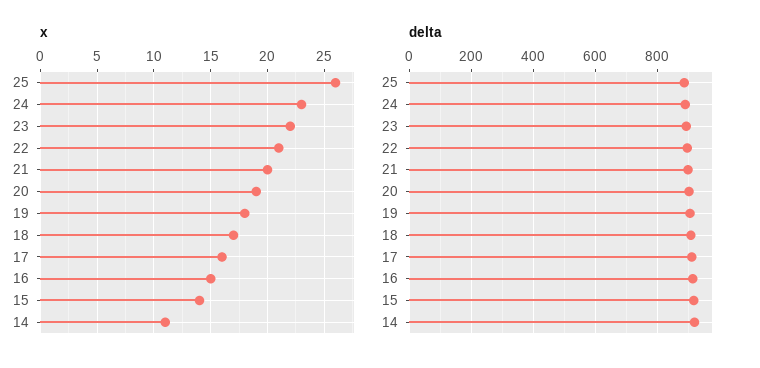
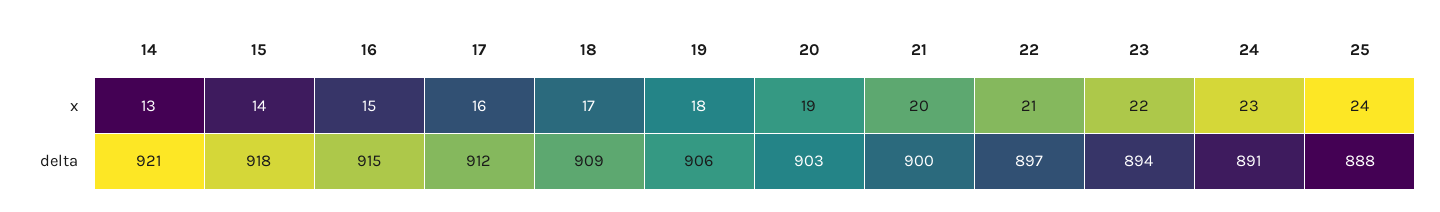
  {
    "x": {
-     "25": 26,
+     "25": 24,
      "24": 23,
      "23": 22,
      "22": 21,
      "21": 20,
      "20": 19,
      "19": 18,
      "18": 17,
      "17": 16,
      "16": 15,
      "15": 14,
-     "14": 11
+     "14": 13
    },
    "delta": {
      "25": 888,
      "24": 891,
      "23": 894,
      "22": 897,
      "21": 900,
      "20": 903,
      "19": 906,
      "18": 909,
      "17": 912,
      "16": 915,
      "15": 918,
      "14": 921
    }
  }

